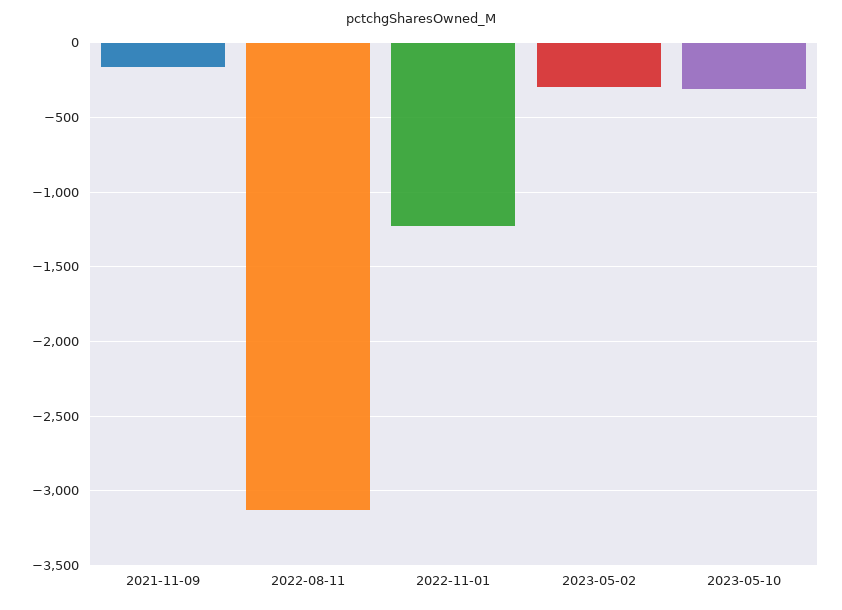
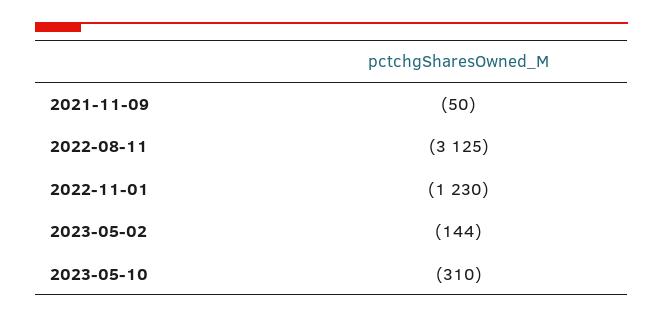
  {
-   "2021-11-09": -150,
+   "2021-11-09": -50,
    "2022-08-11": -3125,
    "2022-11-01": -1230,
-   "2023-05-02": -300,
+   "2023-05-02": -144,
    "2023-05-10": -310
  }

